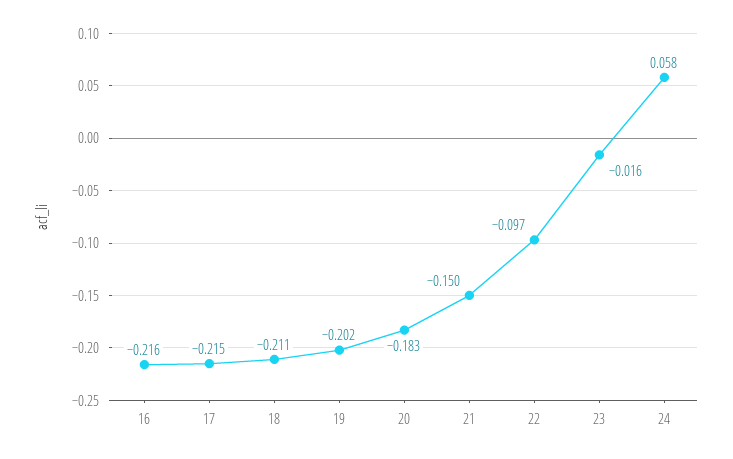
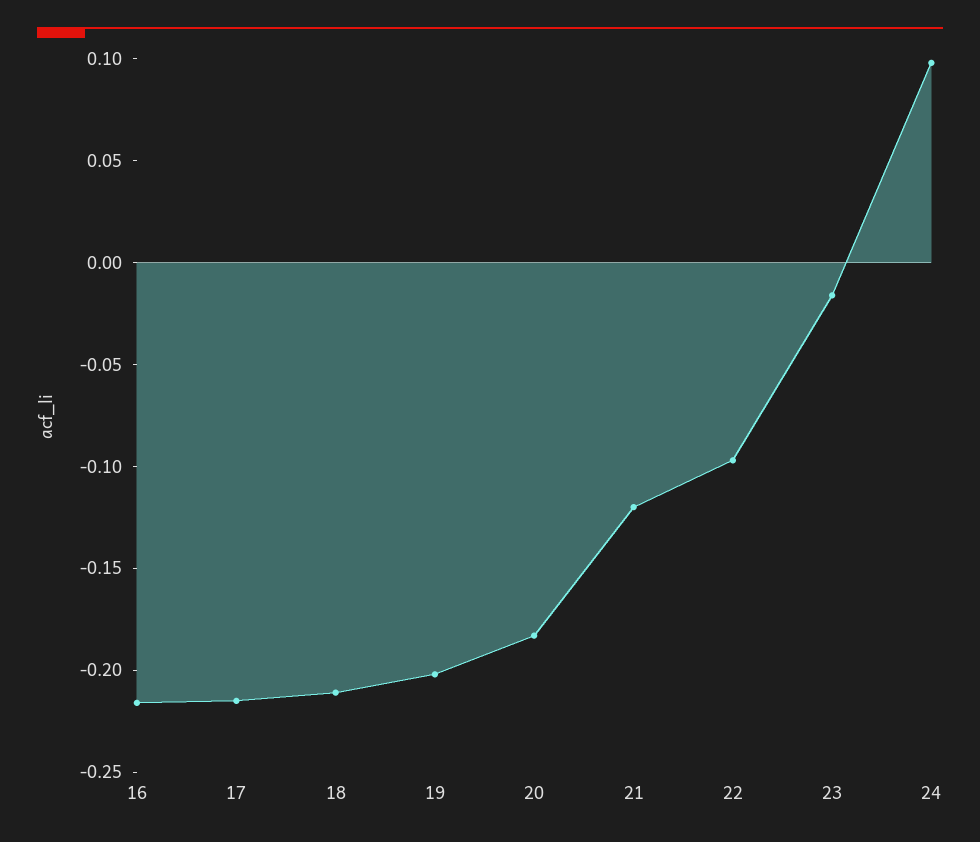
  {
    "16": -0.216,
    "17": -0.215,
    "18": -0.211,
    "19": -0.202,
    "20": -0.183,
-   "21": -0.15,
+   "21": -0.12,
    "22": -0.097,
    "23": -0.016,
-   "24": 0.058
+   "24": 0.1
  }

